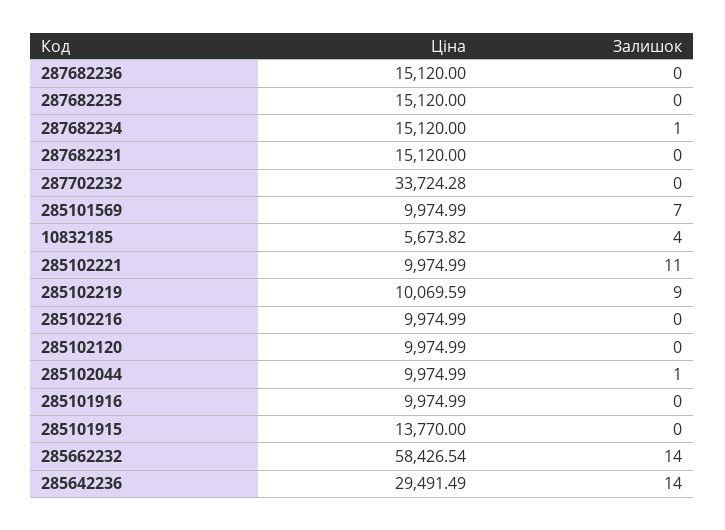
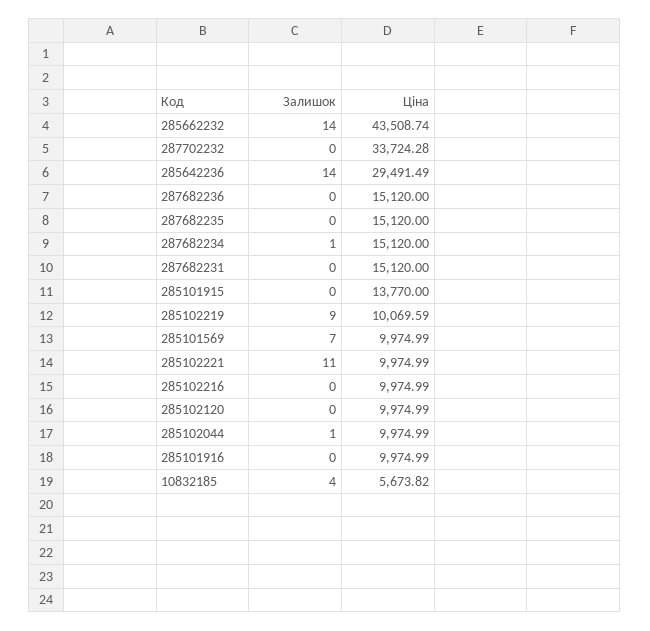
  {
    "Ціна": {
      "287682236": 15120,
      "287682235": 15120,
      "287682234": 15120,
      "287682231": 15120,
      "287702232": 33724.28,
      "285101569": 9974.99,
      "10832185": 5673.82,
      "285102221": 9974.99,
      "285102219": 10069.59,
      "285102216": 9974.99,
      "285102120": 9974.99,
      "285102044": 9974.99,
      "285101916": 9974.99,
      "285101915": 13770,
-     "285662232": 58426.54,
+     "285662232": 43508.74,
      "285642236": 29491.49
    },
    "Залишок": {
      "287682236": 0,
      "287682235": 0,
      "287682234": 1,
      "287682231": 0,
      "287702232": 0,
      "285101569": 7,
      "10832185": 4,
      "285102221": 11,
      "285102219": 9,
      "285102216": 0,
      "285102120": 0,
      "285102044": 1,
      "285101916": 0,
      "285101915": 0,
      "285662232": 14,
      "285642236": 14
    }
  }

